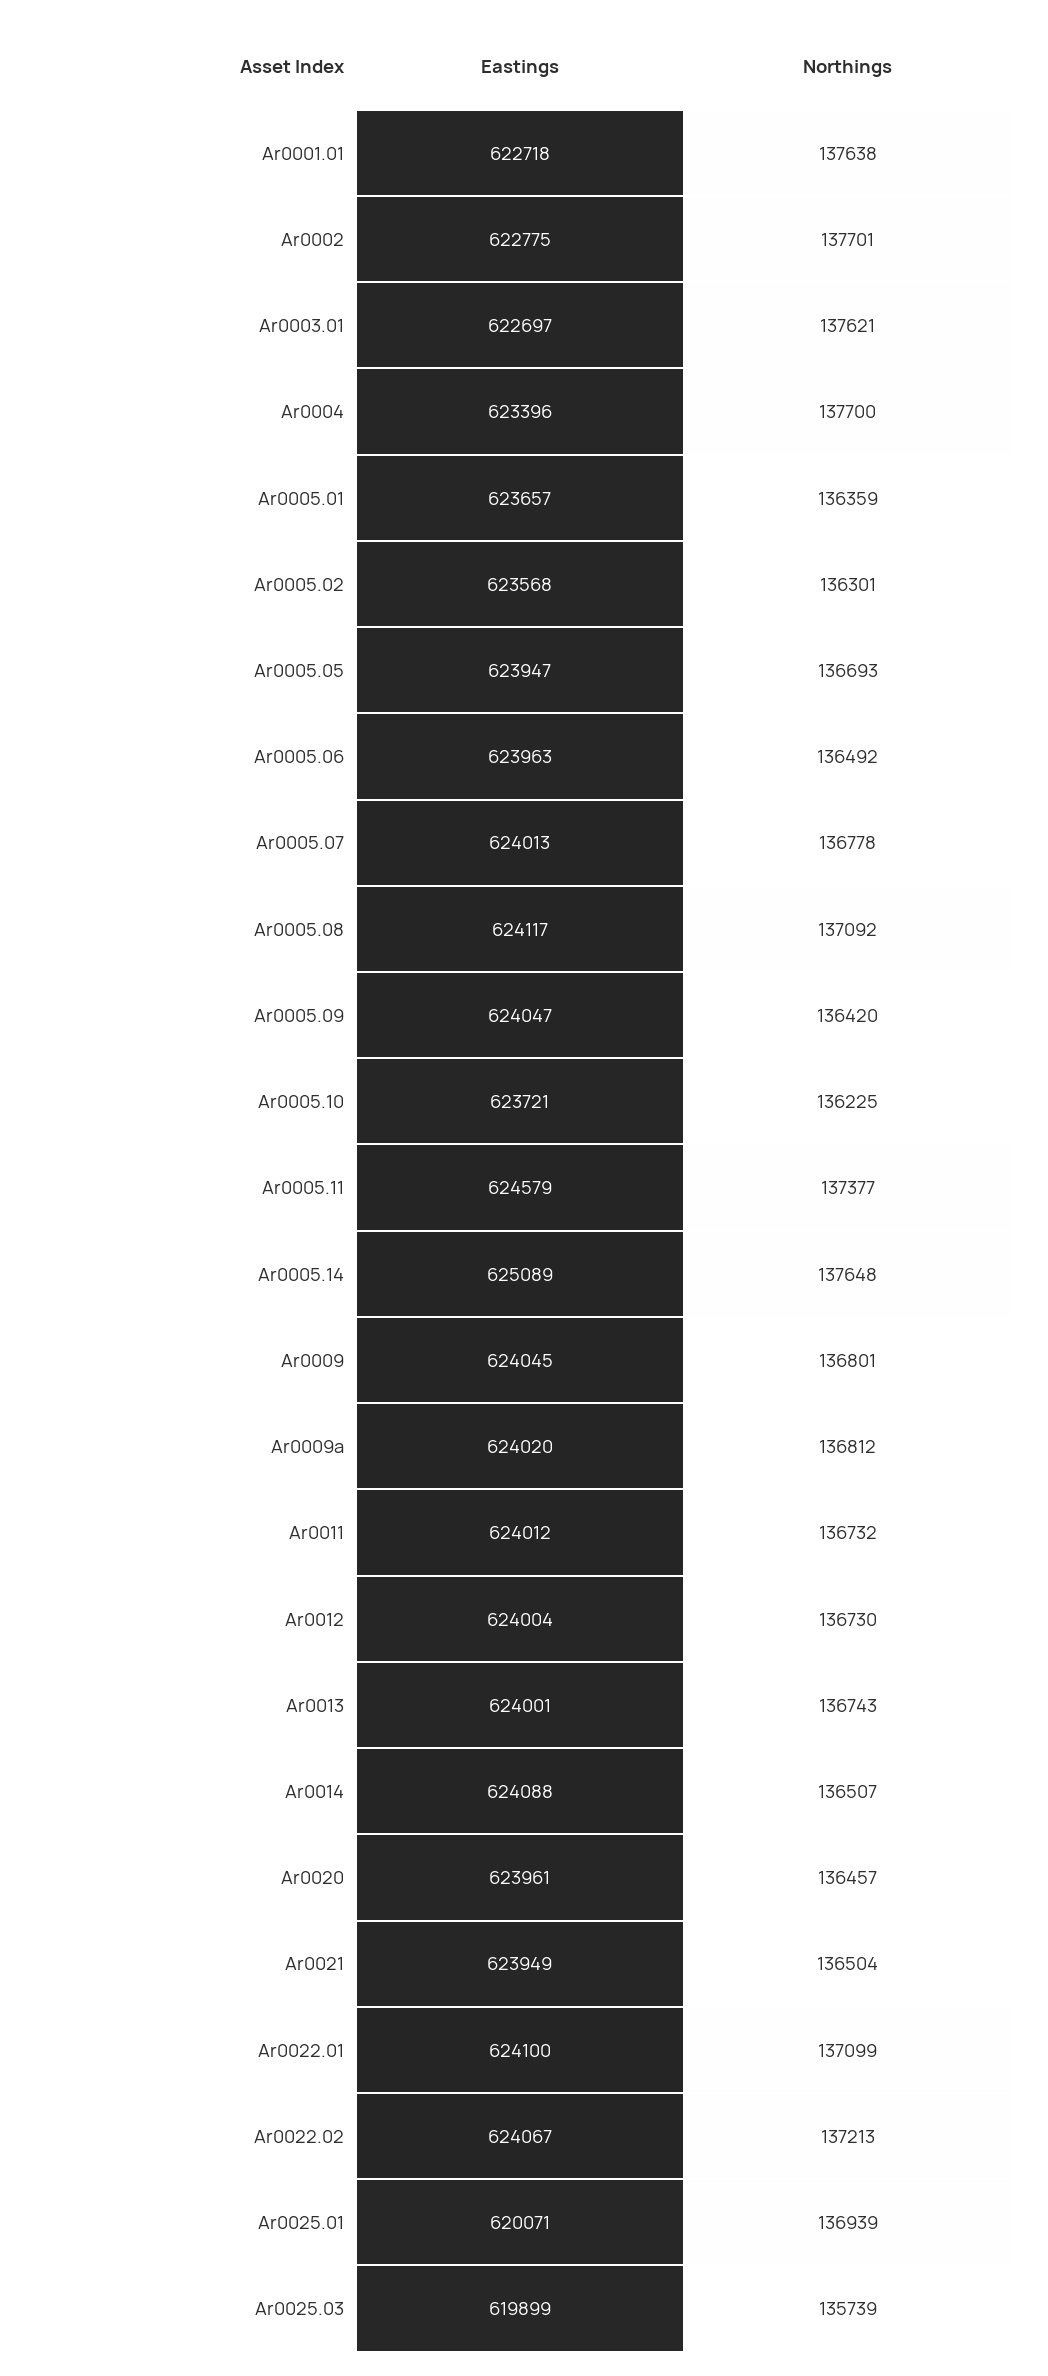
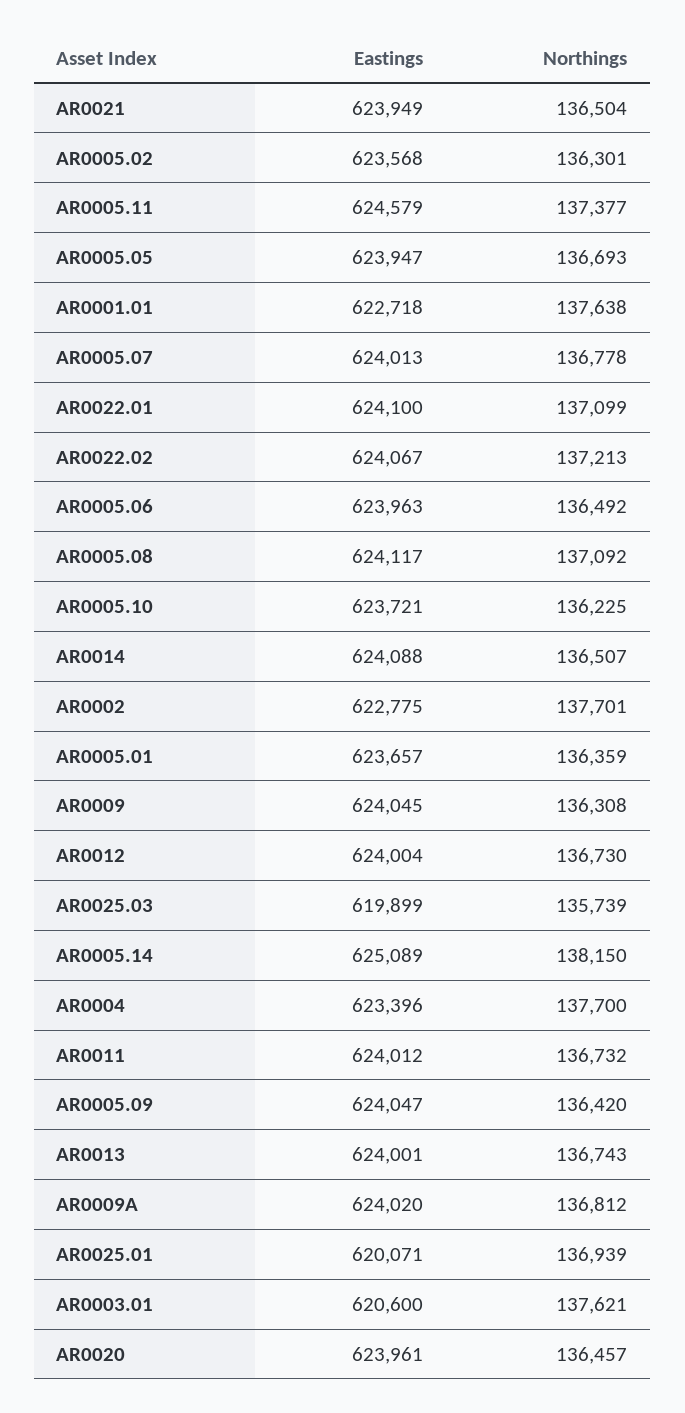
  {
    "Eastings": {
      "Ar0001.01": 622718,
      "Ar0002": 622775,
-     "Ar0003.01": 622697,
+     "Ar0003.01": 620600,
      "Ar0004": 623396,
      "Ar0005.01": 623657,
      "Ar0005.02": 623568,
      "Ar0005.05": 623947,
      "Ar0005.06": 623963,
      "Ar0005.07": 624013,
      "Ar0005.08": 624117,
      "Ar0005.09": 624047,
      "Ar0005.10": 623721,
      "Ar0005.11": 624579,
      "Ar0005.14": 625089,
      "Ar0009": 624045,
      "Ar0009a": 624020,
      "Ar0011": 624012,
      "Ar0012": 624004,
      "Ar0013": 624001,
      "Ar0014": 624088,
      "Ar0020": 623961,
      "Ar0021": 623949,
      "Ar0022.01": 624100,
      "Ar0022.02": 624067,
      "Ar0025.01": 620071,
      "Ar0025.03": 619899
    },
    "Northings": {
      "Ar0001.01": 137638,
      "Ar0002": 137701,
      "Ar0003.01": 137621,
      "Ar0004": 137700,
      "Ar0005.01": 136359,
      "Ar0005.02": 136301,
      "Ar0005.05": 136693,
      "Ar0005.06": 136492,
      "Ar0005.07": 136778,
      "Ar0005.08": 137092,
      "Ar0005.09": 136420,
      "Ar0005.10": 136225,
      "Ar0005.11": 137377,
-     "Ar0005.14": 137648,
+     "Ar0005.14": 138150,
-     "Ar0009": 136801,
+     "Ar0009": 136308,
      "Ar0009a": 136812,
      "Ar0011": 136732,
      "Ar0012": 136730,
      "Ar0013": 136743,
      "Ar0014": 136507,
      "Ar0020": 136457,
      "Ar0021": 136504,
      "Ar0022.01": 137099,
      "Ar0022.02": 137213,
      "Ar0025.01": 136939,
      "Ar0025.03": 135739
    }
  }

